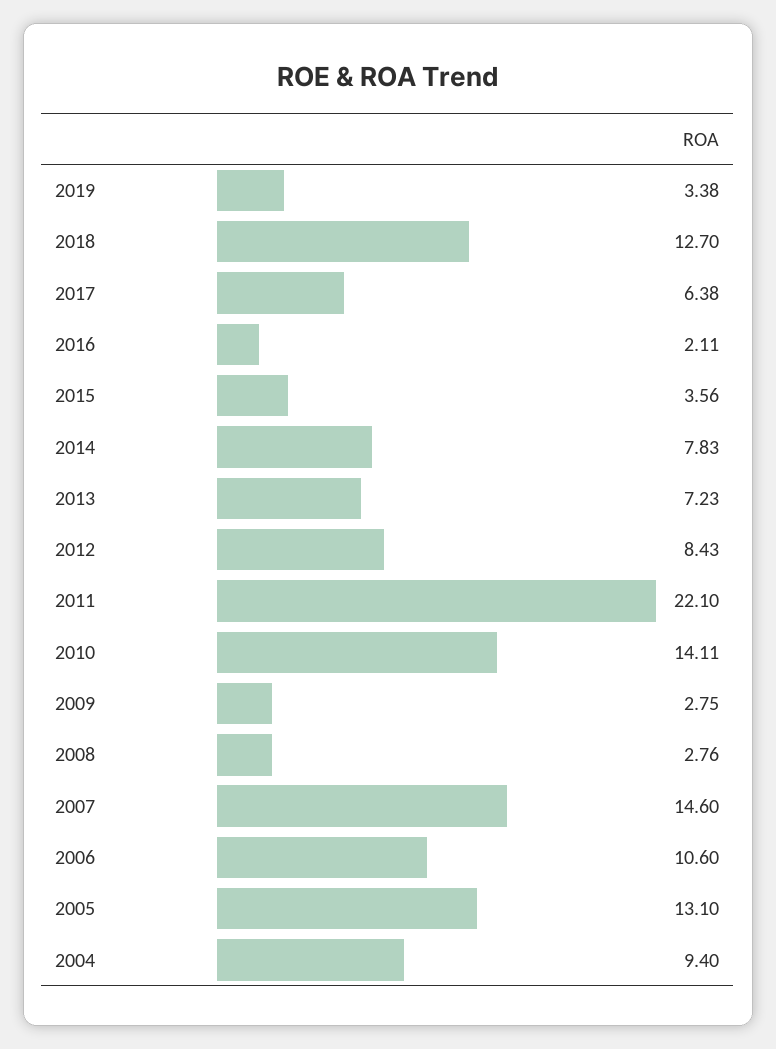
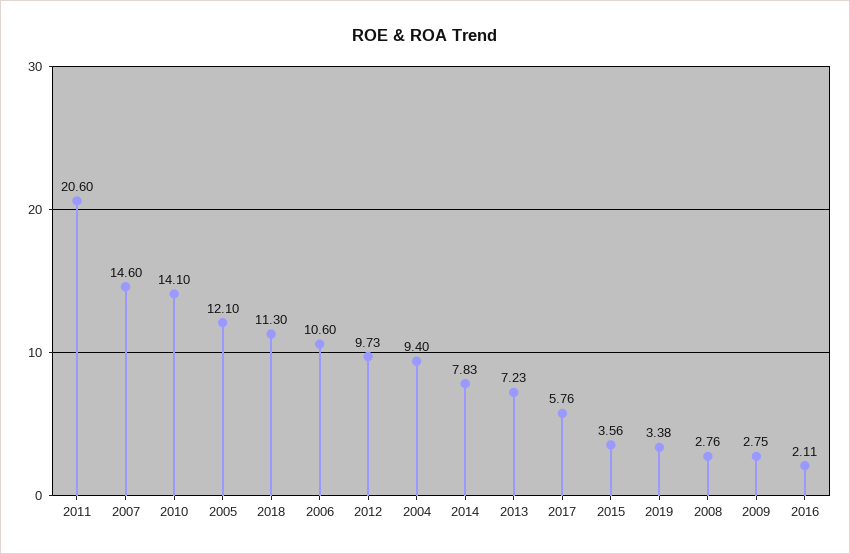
  {
    "2019": 3.38,
-   "2018": 12.7,
+   "2018": 11.3,
-   "2017": 6.38,
+   "2017": 5.76,
    "2016": 2.11,
    "2015": 3.56,
    "2014": 7.83,
    "2013": 7.23,
-   "2012": 8.43,
+   "2012": 9.73,
-   "2011": 22.1,
+   "2011": 20.6,
-   "2010": 14.11,
+   "2010": 14.1,
    "2009": 2.75,
    "2008": 2.76,
    "2007": 14.6,
    "2006": 10.6,
-   "2005": 13.1,
+   "2005": 12.1,
    "2004": 9.4
  }

